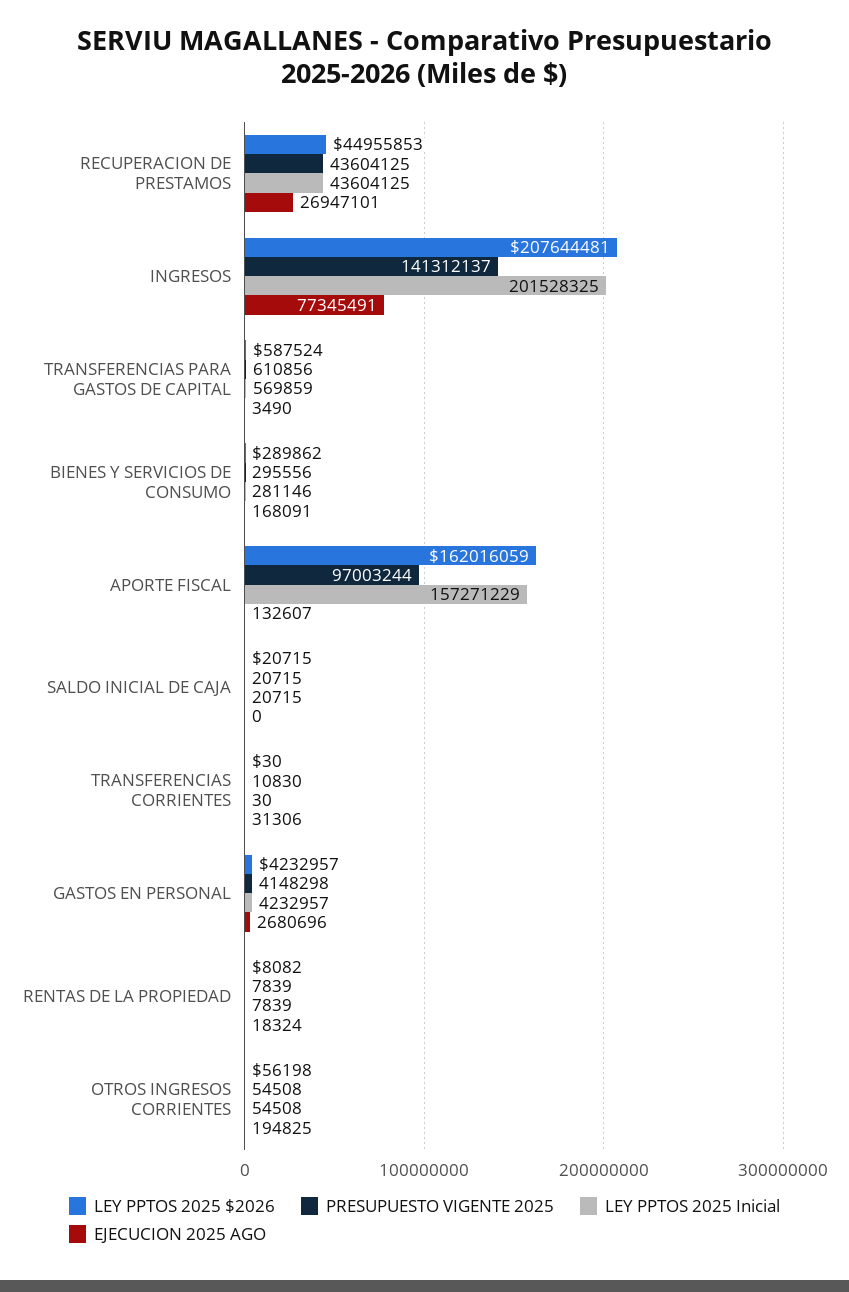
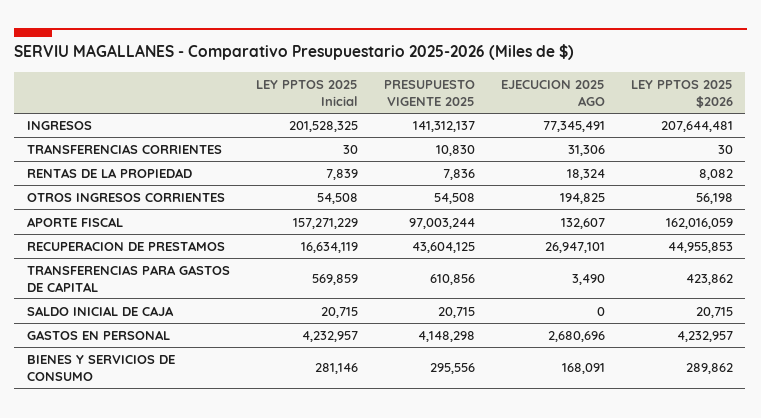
  {
    "LEY PPTOS 2025 $2026": {
      "RECUPERACION DE PRESTAMOS": 44955853,
      "INGRESOS": 207644481,
-     "TRANSFERENCIAS PARA GASTOS DE CAPITAL": 587524,
+     "TRANSFERENCIAS PARA GASTOS DE CAPITAL": 423862,
      "BIENES Y SERVICIOS DE CONSUMO": 289862,
      "APORTE FISCAL": 162016059,
      "SALDO INICIAL DE CAJA": 20715,
      "TRANSFERENCIAS CORRIENTES": 30,
      "GASTOS EN PERSONAL": 4232957,
      "RENTAS DE LA PROPIEDAD": 8082,
      "OTROS INGRESOS CORRIENTES": 56198
    },
    "PRESUPUESTO VIGENTE 2025": {
      "RECUPERACION DE PRESTAMOS": 43604125,
      "INGRESOS": 141312137,
      "TRANSFERENCIAS PARA GASTOS DE CAPITAL": 610856,
      "BIENES Y SERVICIOS DE CONSUMO": 295556,
      "APORTE FISCAL": 97003244,
      "SALDO INICIAL DE CAJA": 20715,
      "TRANSFERENCIAS CORRIENTES": 10830,
      "GASTOS EN PERSONAL": 4148298,
-     "RENTAS DE LA PROPIEDAD": 7839,
+     "RENTAS DE LA PROPIEDAD": 7836,
      "OTROS INGRESOS CORRIENTES": 54508
    },
    "LEY PPTOS 2025 Inicial": {
-     "RECUPERACION DE PRESTAMOS": 43604125,
+     "RECUPERACION DE PRESTAMOS": 16634119,
      "INGRESOS": 201528325,
      "TRANSFERENCIAS PARA GASTOS DE CAPITAL": 569859,
      "BIENES Y SERVICIOS DE CONSUMO": 281146,
      "APORTE FISCAL": 157271229,
      "SALDO INICIAL DE CAJA": 20715,
      "TRANSFERENCIAS CORRIENTES": 30,
      "GASTOS EN PERSONAL": 4232957,
      "RENTAS DE LA PROPIEDAD": 7839,
      "OTROS INGRESOS CORRIENTES": 54508
    },
    "EJECUCION 2025 AGO": {
      "RECUPERACION DE PRESTAMOS": 26947101,
      "INGRESOS": 77345491,
      "TRANSFERENCIAS PARA GASTOS DE CAPITAL": 3490,
      "BIENES Y SERVICIOS DE CONSUMO": 168091,
      "APORTE FISCAL": 132607,
      "SALDO INICIAL DE CAJA": 0,
      "TRANSFERENCIAS CORRIENTES": 31306,
      "GASTOS EN PERSONAL": 2680696,
      "RENTAS DE LA PROPIEDAD": 18324,
      "OTROS INGRESOS CORRIENTES": 194825
    }
  }

